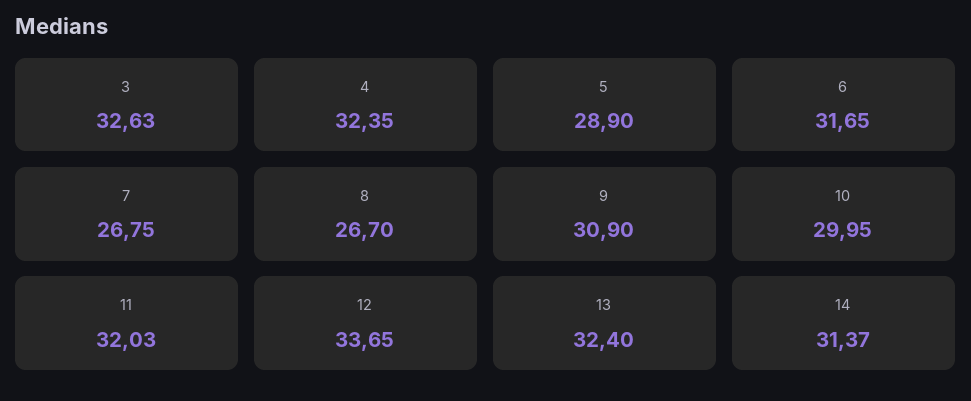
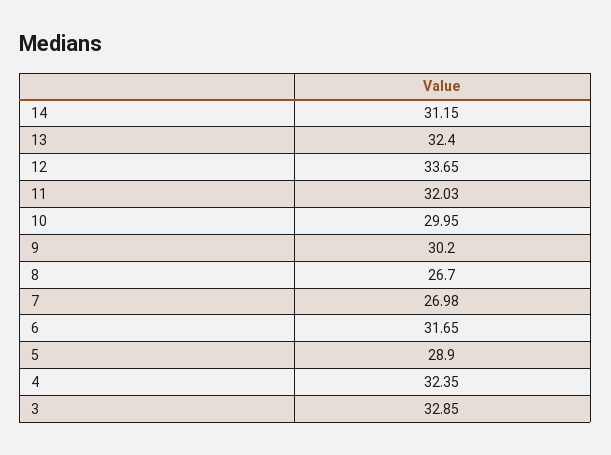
  {
-   "3": 32.63,
+   "3": 32.85,
    "4": 32.35,
    "5": 28.9,
    "6": 31.65,
-   "7": 26.75,
+   "7": 26.98,
    "8": 26.7,
-   "9": 30.9,
+   "9": 30.2,
    "10": 29.95,
    "11": 32.03,
    "12": 33.65,
    "13": 32.4,
-   "14": 31.37
+   "14": 31.15
  }

